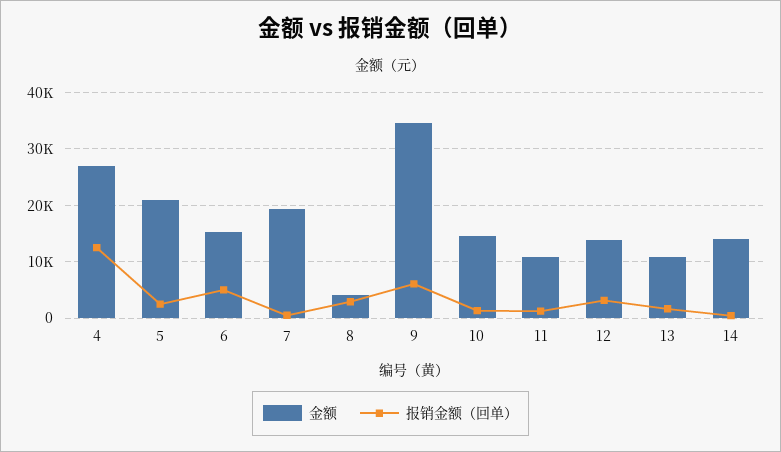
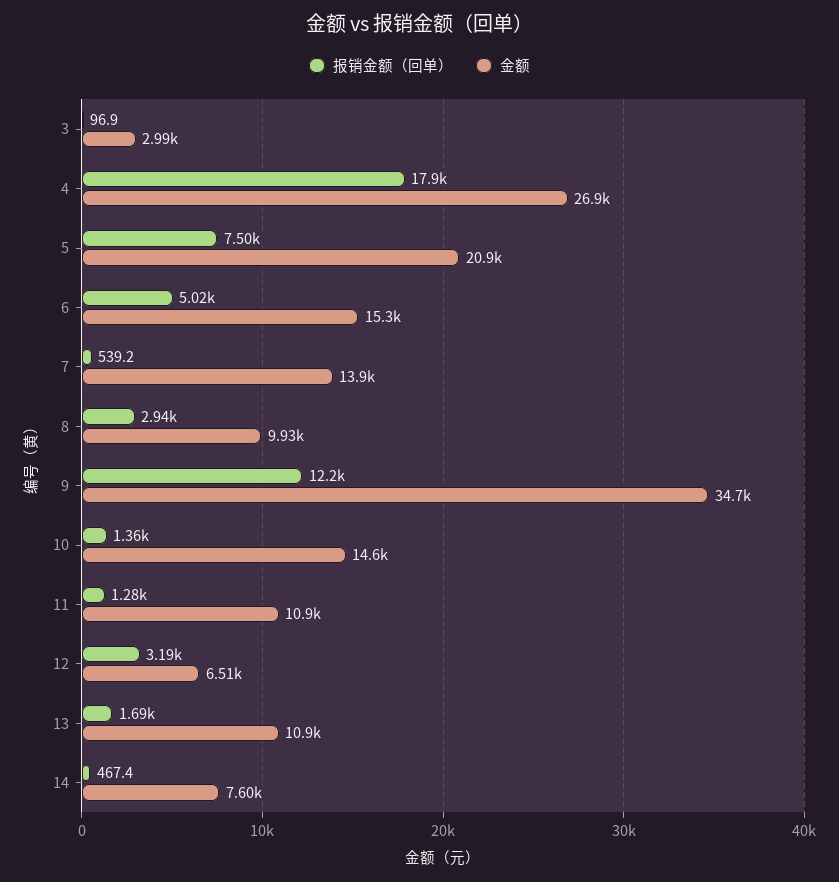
  {
    "金额": {
      "4": 26900,
      "5": 20900,
      "6": 15300,
-     "7": 20000,
+     "7": 13900,
-     "8": 4000,
+     "8": 9930,
      "9": 34700,
      "10": 14600,
      "11": 10900,
-     "12": 14000,
+     "12": 6510,
      "13": 10900,
-     "14": 14000
+     "14": 7600,
+     "3": 2990
    },
    "报销金额（回单）": {
-     "4": 12000,
+     "4": 17900,
-     "5": 2000,
+     "5": 7500,
      "6": 5020,
      "7": 539.2,
      "8": 2940,
-     "9": 6000,
+     "9": 12200,
      "10": 1360,
      "11": 1280,
      "12": 3190,
      "13": 1690,
-     "14": 467.4
+     "14": 467.4,
+     "3": 96.9
    }
  }

